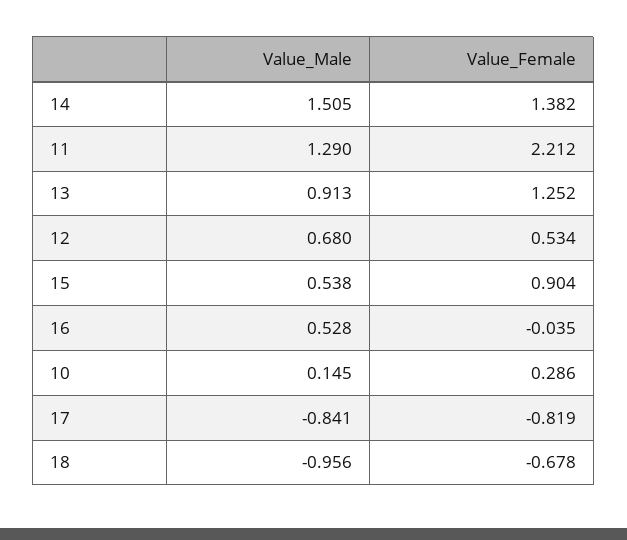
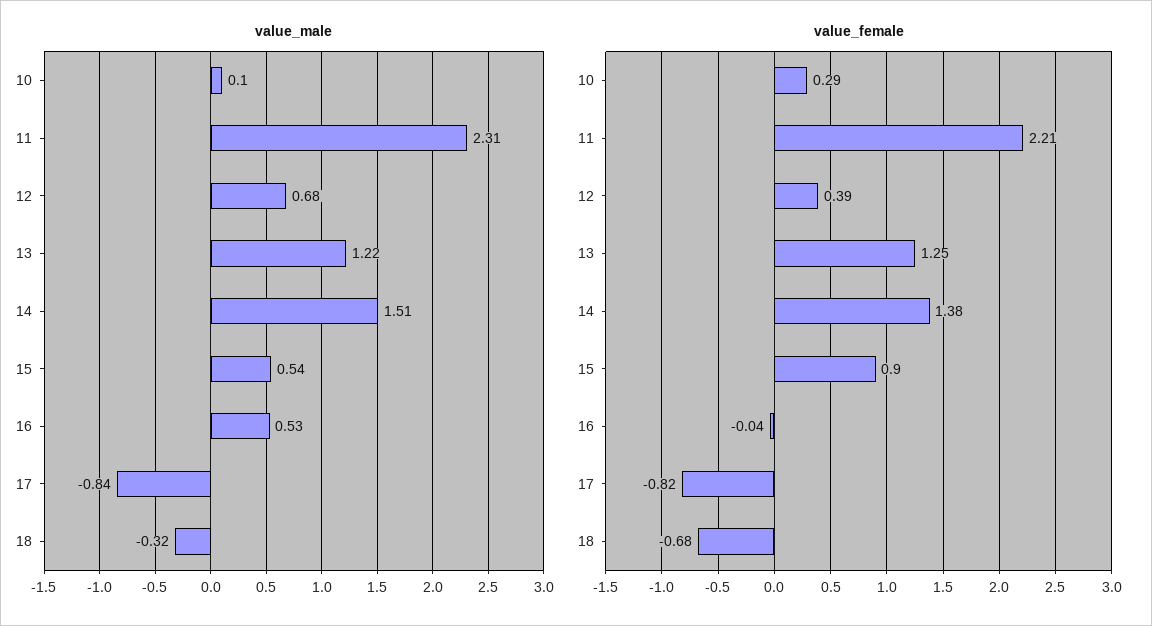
  {
    "Value_Male": {
      "14": 1.505,
-     "11": 1.29,
+     "11": 2.31,
-     "13": 0.913,
+     "13": 1.22,
      "12": 0.68,
      "15": 0.538,
      "16": 0.528,
-     "10": 0.145,
+     "10": 0.1,
      "17": -0.841,
-     "18": -0.956
+     "18": -0.32
    },
    "Value_Female": {
      "14": 1.382,
      "11": 2.212,
      "13": 1.252,
-     "12": 0.534,
+     "12": 0.39,
      "15": 0.904,
      "16": -0.035,
      "10": 0.286,
      "17": -0.819,
      "18": -0.678
    }
  }

